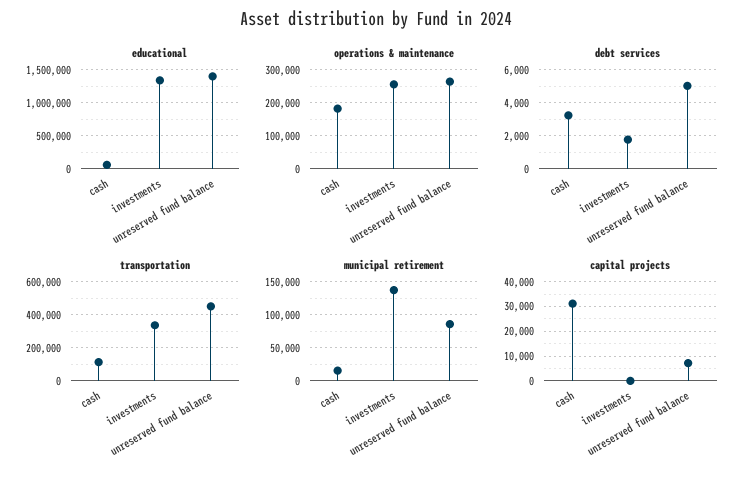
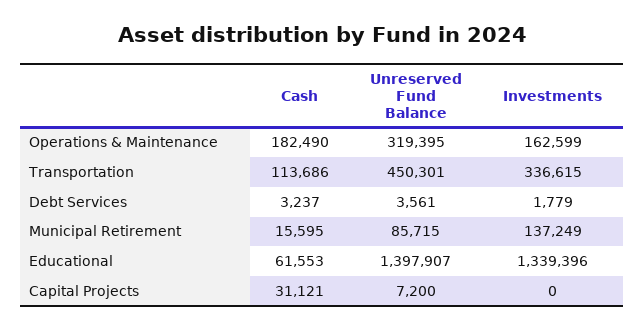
  {
    "educational": {
      "cash": 61553,
      "investments": 1339396,
      "unreserved fund balance": 1397907
    },
    "operations & maintenance": {
      "cash": 182490,
-     "investments": 260000,
+     "investments": 162599,
-     "unreserved fund balance": 260000
+     "unreserved fund balance": 319395
    },
    "debt services": {
      "cash": 3237,
      "investments": 1779,
-     "unreserved fund balance": 5000
+     "unreserved fund balance": 3561
    },
    "transportation": {
      "cash": 113686,
      "investments": 336615,
      "unreserved fund balance": 450301
    },
    "municipal retirement": {
      "cash": 15595,
      "investments": 137249,
      "unreserved fund balance": 85715
    },
    "capital projects": {
      "cash": 31121,
      "investments": 0,
      "unreserved fund balance": 7200
    }
  }

